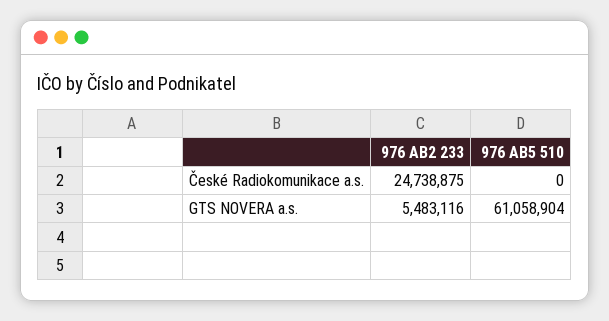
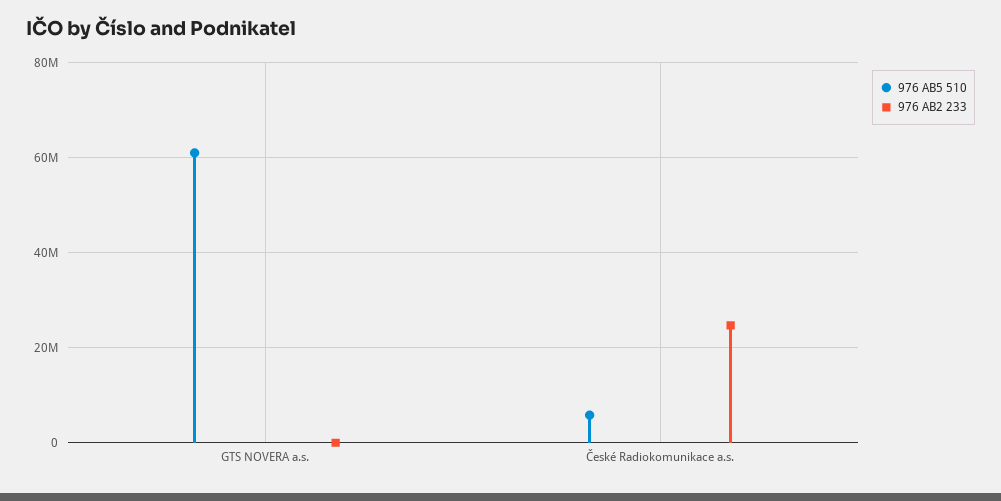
  {
    "976 AB2 233": {
      "České Radiokomunikace a.s.": 24738875,
-     "GTS NOVERA a.s.": 5483116
+     "GTS NOVERA a.s.": 0
    },
    "976 AB5 510": {
-     "České Radiokomunikace a.s.": 0,
+     "České Radiokomunikace a.s.": 6000000,
      "GTS NOVERA a.s.": 61058904
    }
  }

